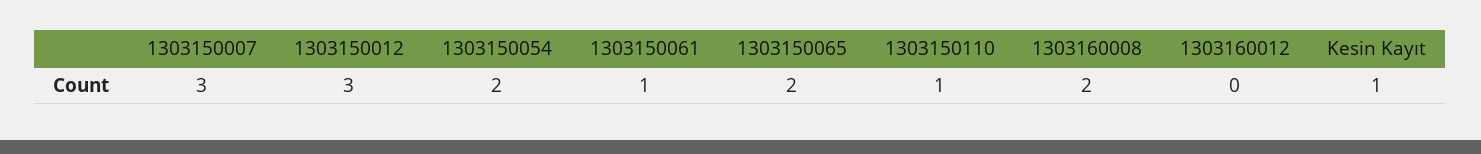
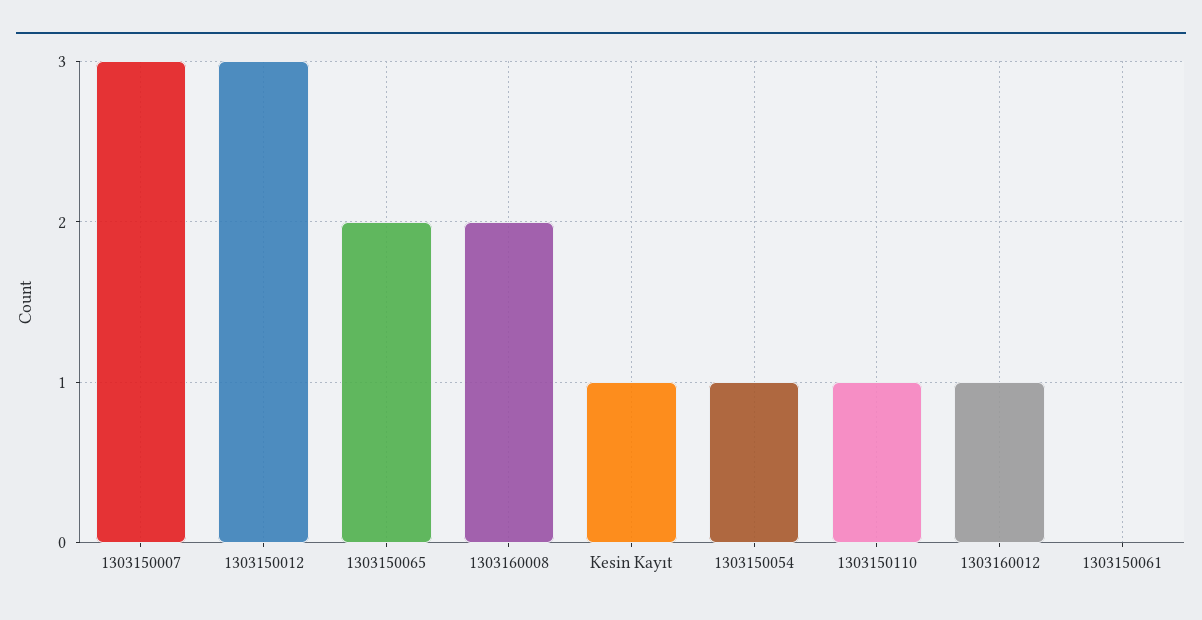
  {
    "1303150007": 3,
    "1303150012": 3,
-   "1303150054": 2,
+   "1303150054": 1,
-   "1303150061": 1,
+   "1303150061": 0,
    "1303150065": 2,
    "1303150110": 1,
    "1303160008": 2,
-   "1303160012": 0,
+   "1303160012": 1,
    "Kesin Kayıt": 1
  }

